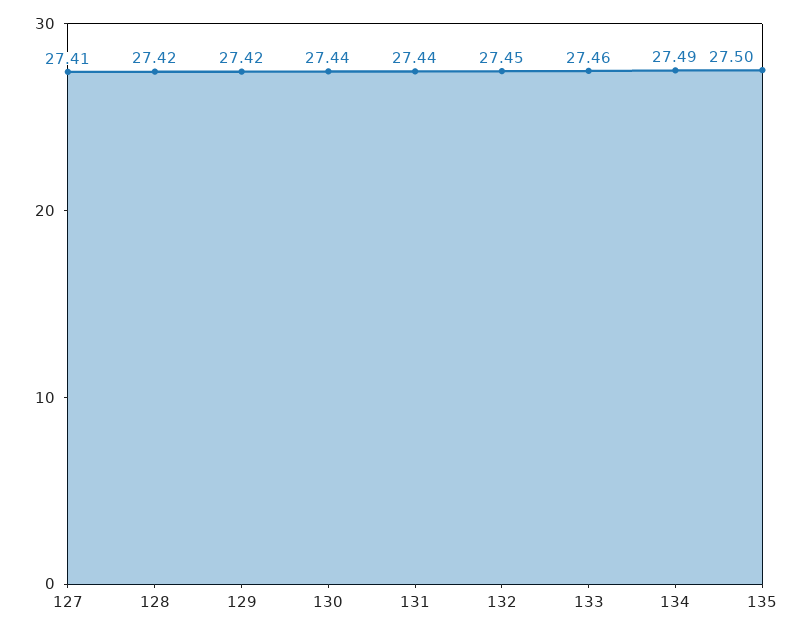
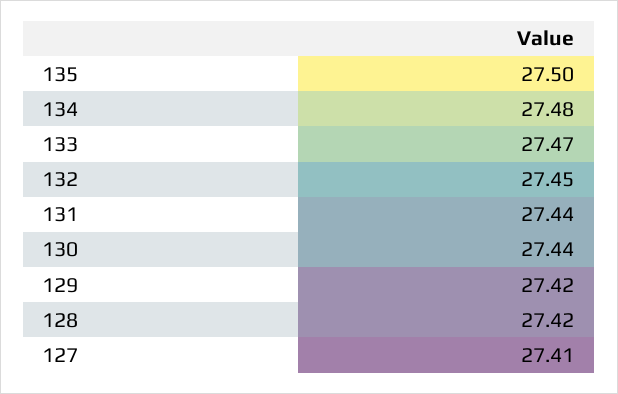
  {
    "127": 27.41,
    "128": 27.42,
    "129": 27.42,
    "130": 27.44,
    "131": 27.44,
    "132": 27.45,
-   "133": 27.46,
+   "133": 27.47,
-   "134": 27.49,
+   "134": 27.48,
    "135": 27.5
  }

